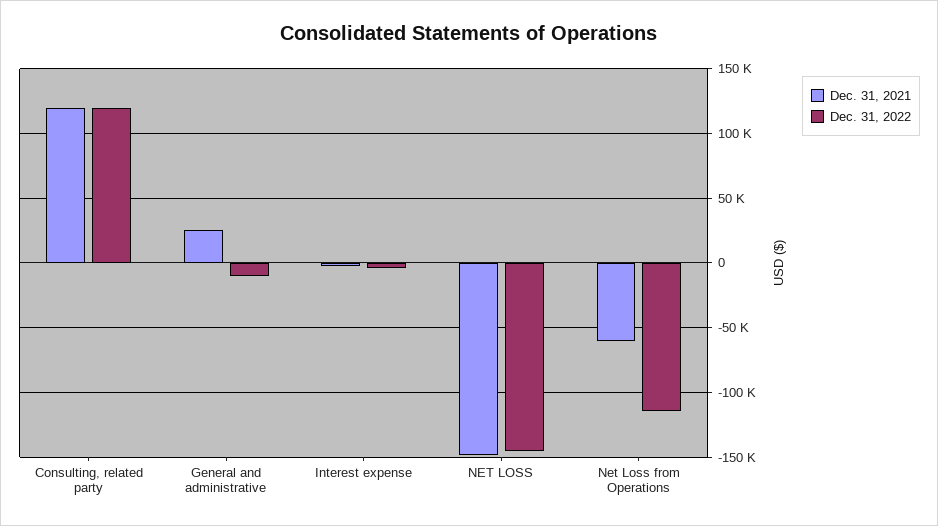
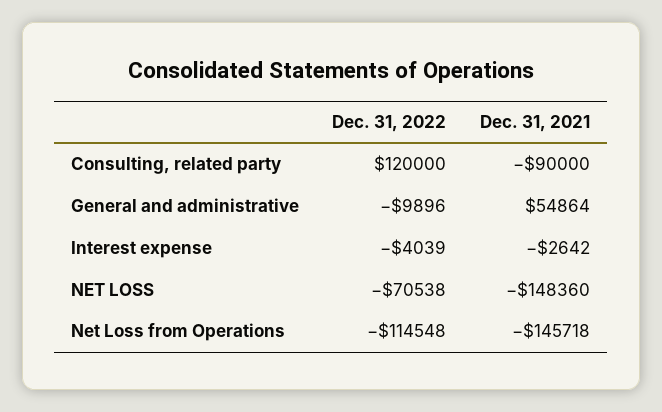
  {
    "Dec. 31, 2021": {
-     "Consulting, related party": 120000,
+     "Consulting, related party": -90000,
-     "General and administrative": 25000,
+     "General and administrative": 54864,
      "Interest expense": -2642,
      "NET LOSS": -148360,
-     "Net Loss from Operations": -60000
+     "Net Loss from Operations": -145718
    },
    "Dec. 31, 2022": {
      "Consulting, related party": 120000,
      "General and administrative": -9896,
      "Interest expense": -4039,
-     "NET LOSS": -145000,
+     "NET LOSS": -70538,
      "Net Loss from Operations": -114548
    }
  }

